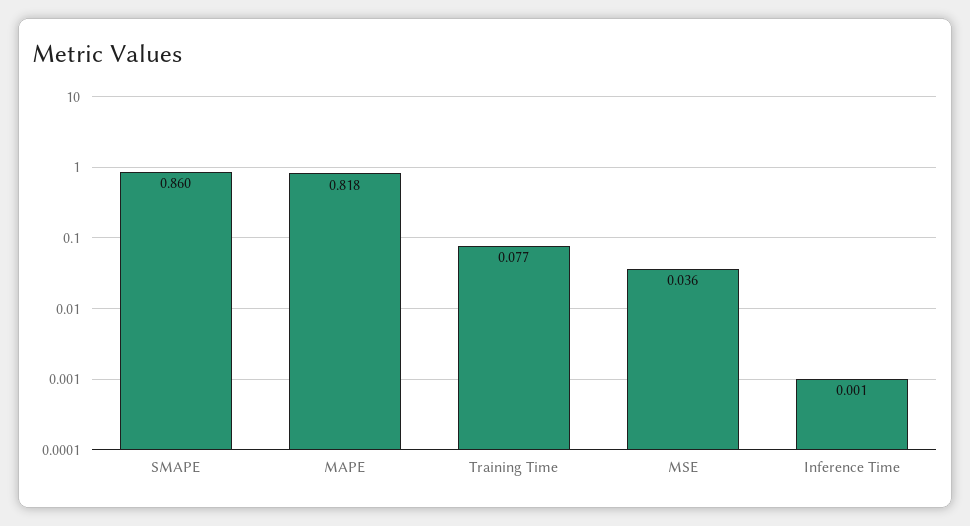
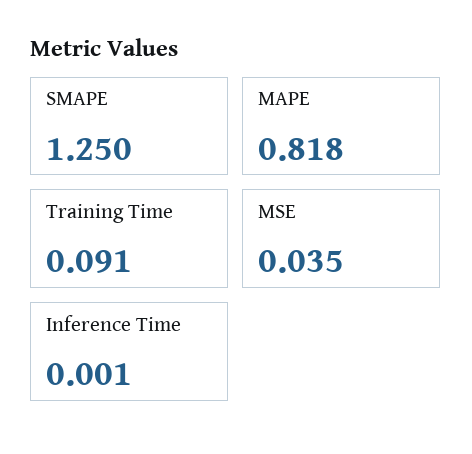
  {
-   "SMAPE": 0.86,
+   "SMAPE": 1.25,
    "MAPE": 0.818,
-   "Training Time": 0.077,
+   "Training Time": 0.091,
-   "MSE": 0.036,
+   "MSE": 0.035,
    "Inference Time": 0.001
  }

